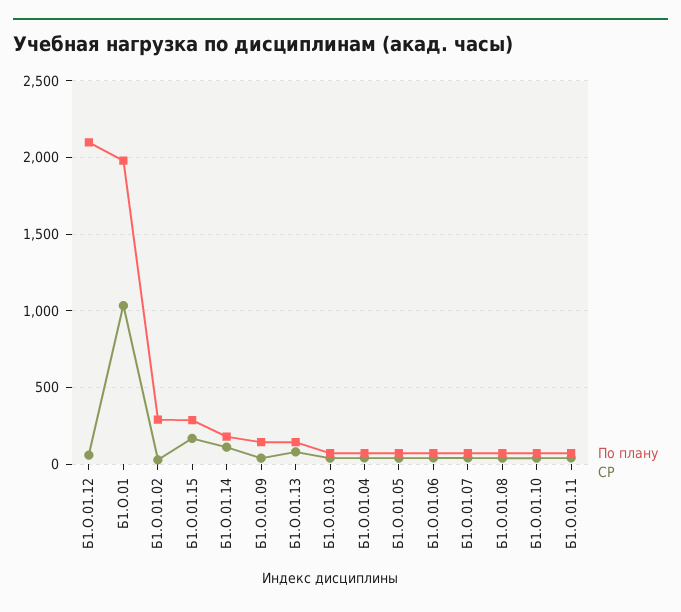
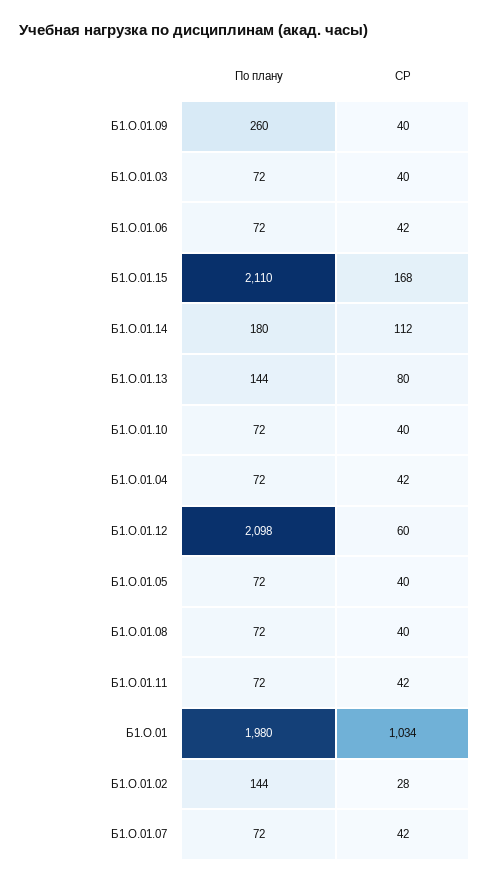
  {
    "По плану": {
      "Б1.О.01.12": 2098,
      "Б1.О.01": 1980,
-     "Б1.О.01.02": 300,
+     "Б1.О.01.02": 144,
-     "Б1.О.01.15": 300,
+     "Б1.О.01.15": 2110,
      "Б1.О.01.14": 180,
-     "Б1.О.01.09": 150,
+     "Б1.О.01.09": 260,
      "Б1.О.01.13": 144,
      "Б1.О.01.03": 72,
      "Б1.О.01.04": 72,
      "Б1.О.01.05": 72,
      "Б1.О.01.06": 72,
      "Б1.О.01.07": 72,
      "Б1.О.01.08": 72,
      "Б1.О.01.10": 72,
      "Б1.О.01.11": 72
    },
    "СР": {
      "Б1.О.01.12": 60,
      "Б1.О.01": 1034,
      "Б1.О.01.02": 28,
      "Б1.О.01.15": 168,
      "Б1.О.01.14": 112,
      "Б1.О.01.09": 40,
      "Б1.О.01.13": 80,
      "Б1.О.01.03": 40,
      "Б1.О.01.04": 42,
      "Б1.О.01.05": 40,
      "Б1.О.01.06": 42,
      "Б1.О.01.07": 42,
      "Б1.О.01.08": 40,
      "Б1.О.01.10": 40,
      "Б1.О.01.11": 42
    }
  }

